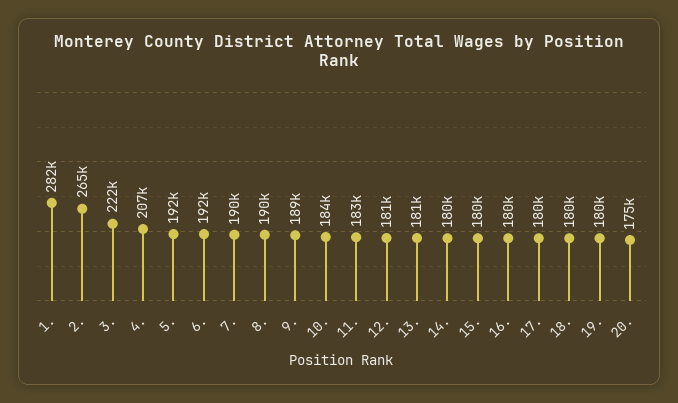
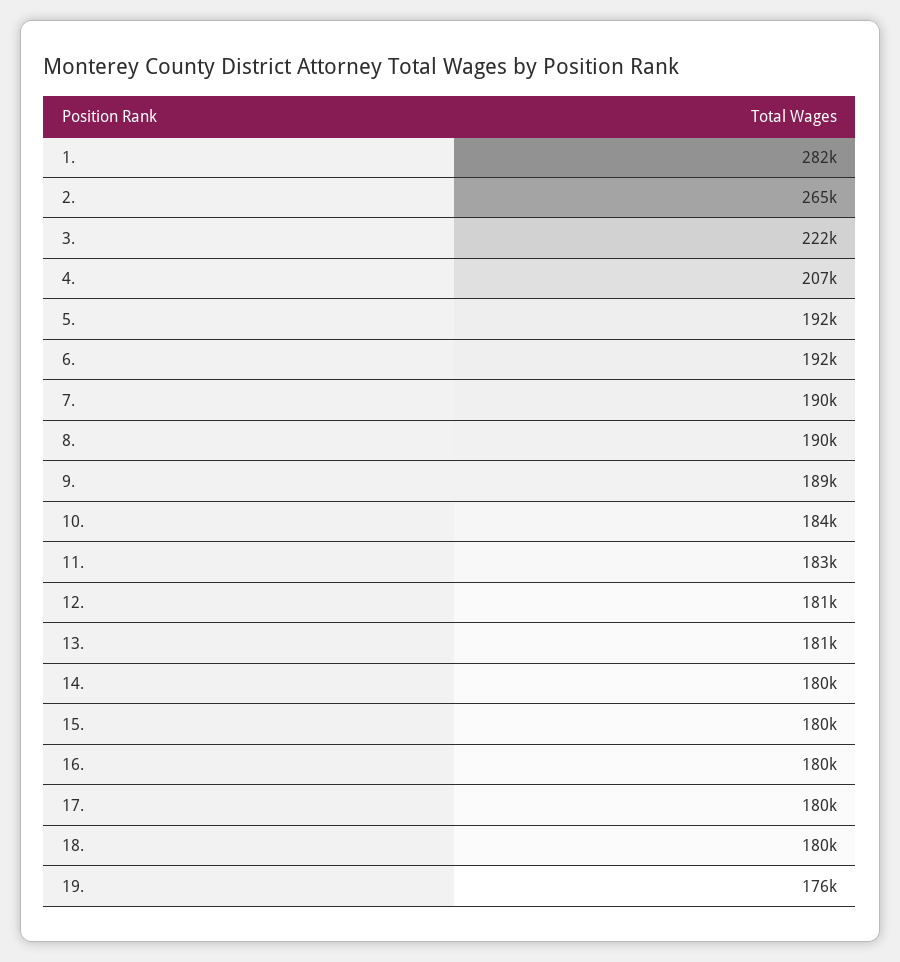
  {
    "1.": 282000,
    "2.": 265000,
    "3.": 222000,
    "4.": 207000,
    "5.": 192000,
    "6.": 192000,
    "7.": 190000,
    "8.": 190000,
    "9.": 189000,
    "10.": 184000,
    "11.": 183000,
    "12.": 181000,
    "13.": 181000,
    "14.": 180000,
    "15.": 180000,
    "16.": 180000,
    "17.": 180000,
    "18.": 180000,
-   "19.": 180000,
+   "19.": 176000
-   "20.": 175000
  }

